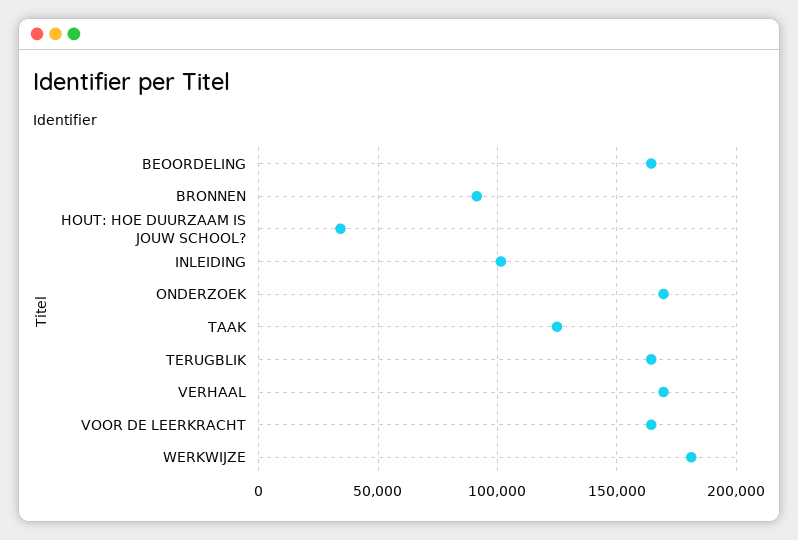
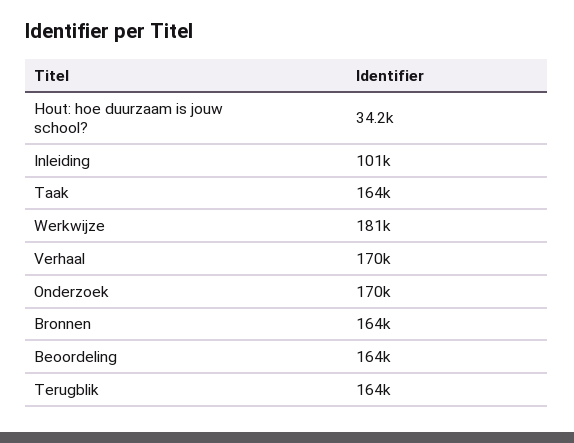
  {
    "BEOORDELING": 164000,
-   "BRONNEN": 90000,
+   "BRONNEN": 164000,
    "HOUT: HOE DUURZAAM IS JOUW SCHOOL?": 34200,
    "INLEIDING": 101000,
    "ONDERZOEK": 170000,
-   "TAAK": 125000,
+   "TAAK": 164000,
    "TERUGBLIK": 164000,
    "VERHAAL": 170000,
-   "VOOR DE LEERKRACHT": 165000,
    "WERKWIJZE": 181000
  }

